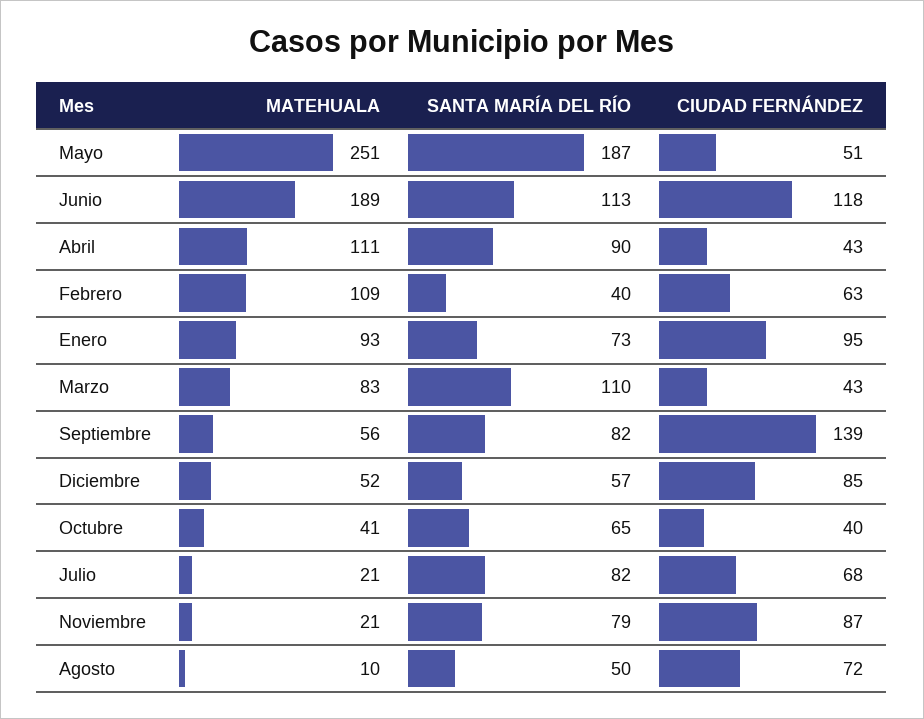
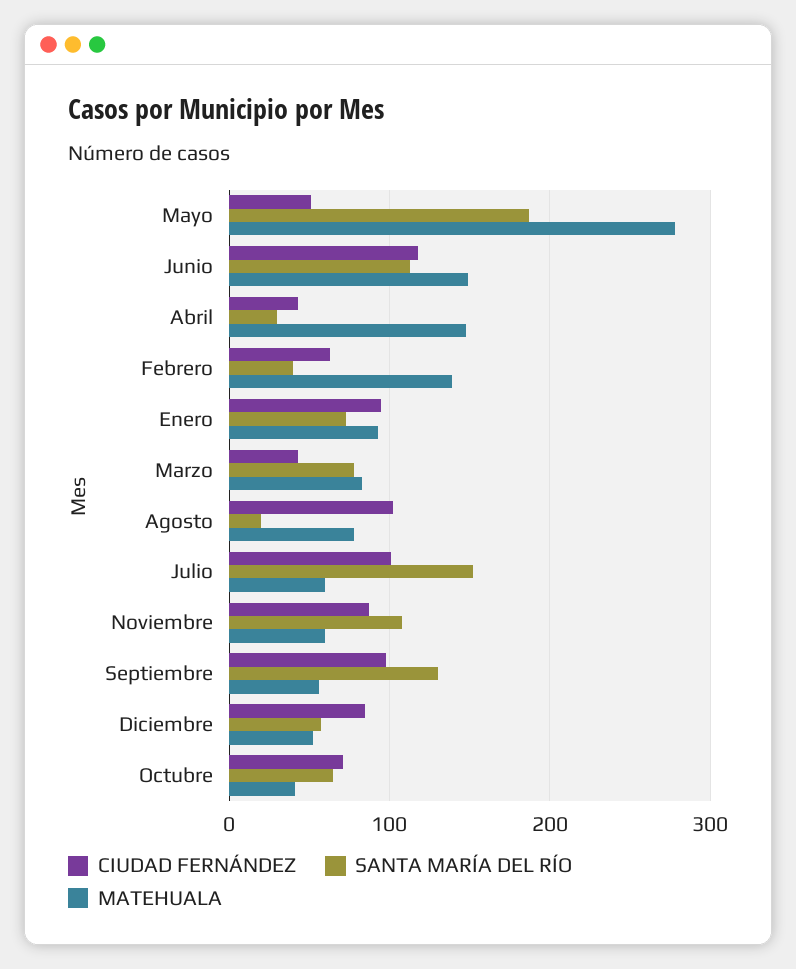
  {
    "MATEHUALA": {
-     "Mayo": 251,
+     "Mayo": 280,
-     "Junio": 189,
+     "Junio": 150,
-     "Abril": 111,
+     "Abril": 150,
-     "Febrero": 109,
+     "Febrero": 140,
      "Enero": 93,
      "Marzo": 83,
      "Septiembre": 56,
      "Diciembre": 52,
      "Octubre": 41,
-     "Julio": 21,
+     "Julio": 60,
-     "Noviembre": 21,
+     "Noviembre": 60,
-     "Agosto": 10
+     "Agosto": 80
    },
    "SANTA MARÍA DEL RÍO": {
      "Mayo": 187,
      "Junio": 113,
-     "Abril": 90,
+     "Abril": 30,
      "Febrero": 40,
      "Enero": 73,
-     "Marzo": 110,
+     "Marzo": 80,
-     "Septiembre": 82,
+     "Septiembre": 130,
      "Diciembre": 57,
      "Octubre": 65,
-     "Julio": 82,
+     "Julio": 150,
-     "Noviembre": 79,
+     "Noviembre": 110,
-     "Agosto": 50
+     "Agosto": 20
    },
    "CIUDAD FERNÁNDEZ": {
      "Mayo": 51,
      "Junio": 118,
      "Abril": 43,
      "Febrero": 63,
      "Enero": 95,
      "Marzo": 43,
-     "Septiembre": 139,
+     "Septiembre": 100,
      "Diciembre": 85,
-     "Octubre": 40,
+     "Octubre": 70,
-     "Julio": 68,
+     "Julio": 100,
      "Noviembre": 87,
-     "Agosto": 72
+     "Agosto": 100
    }
  }

